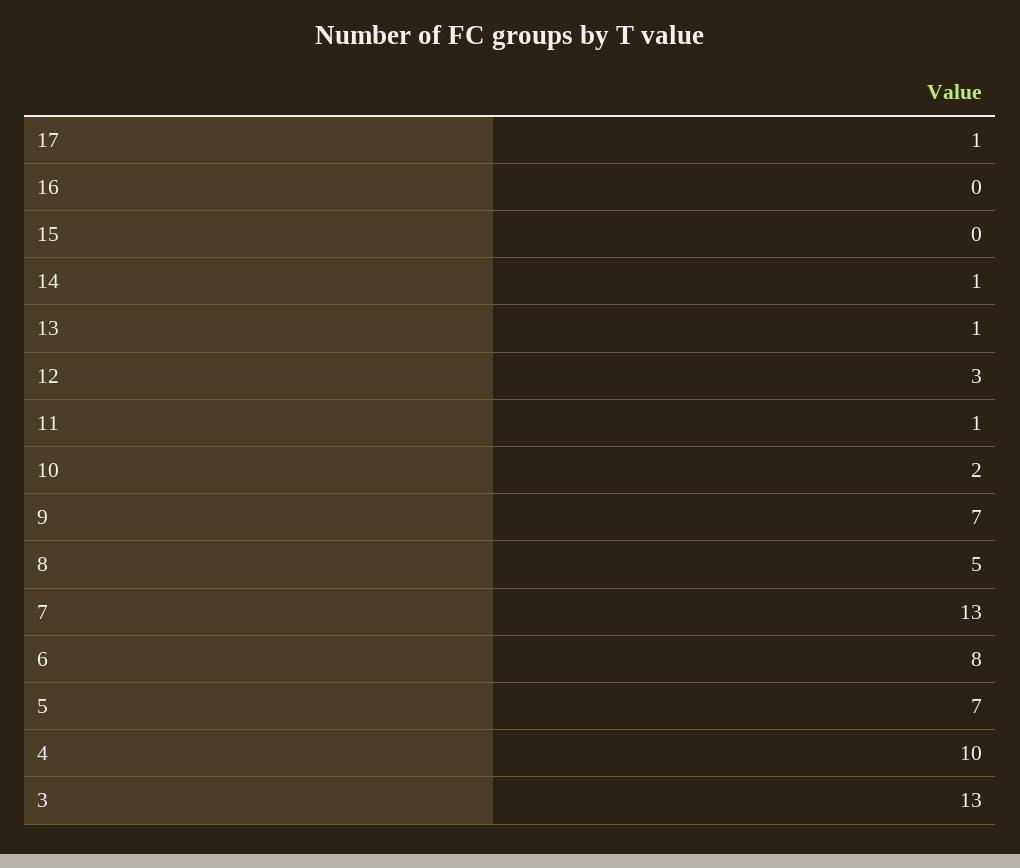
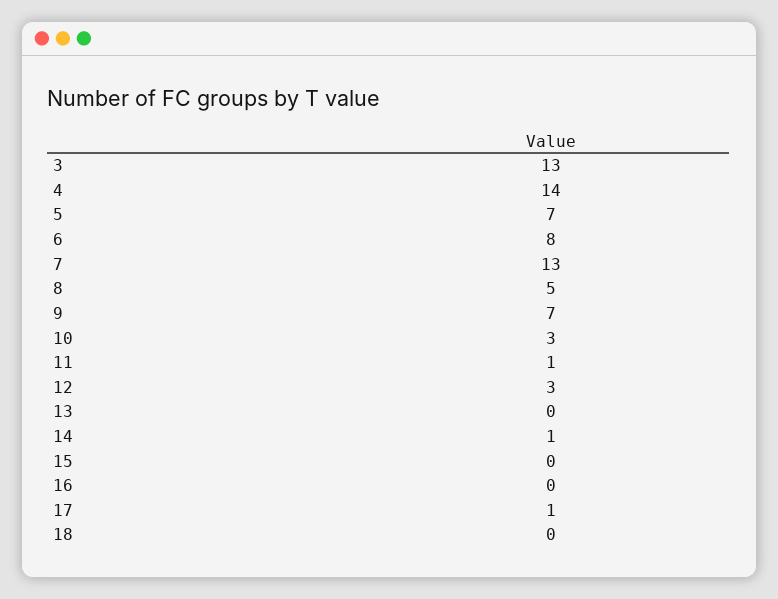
  {
    "17": 1,
    "16": 0,
    "15": 0,
    "14": 1,
-   "13": 1,
+   "13": 0,
    "12": 3,
    "11": 1,
-   "10": 2,
+   "10": 3,
    "9": 7,
    "8": 5,
    "7": 13,
    "6": 8,
    "5": 7,
-   "4": 10,
+   "4": 14,
-   "3": 13
+   "3": 13,
+   "18": 0
  }

